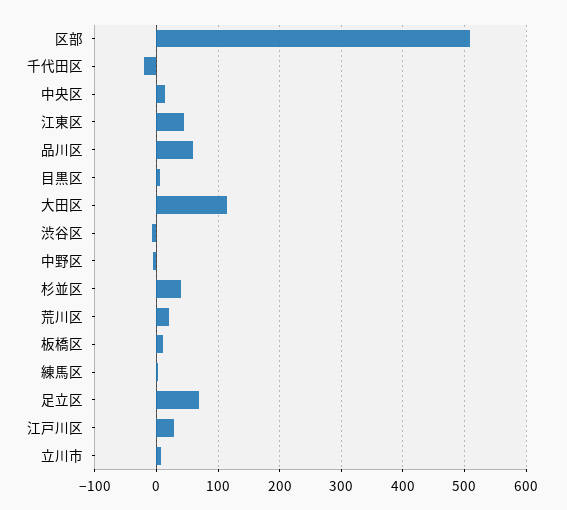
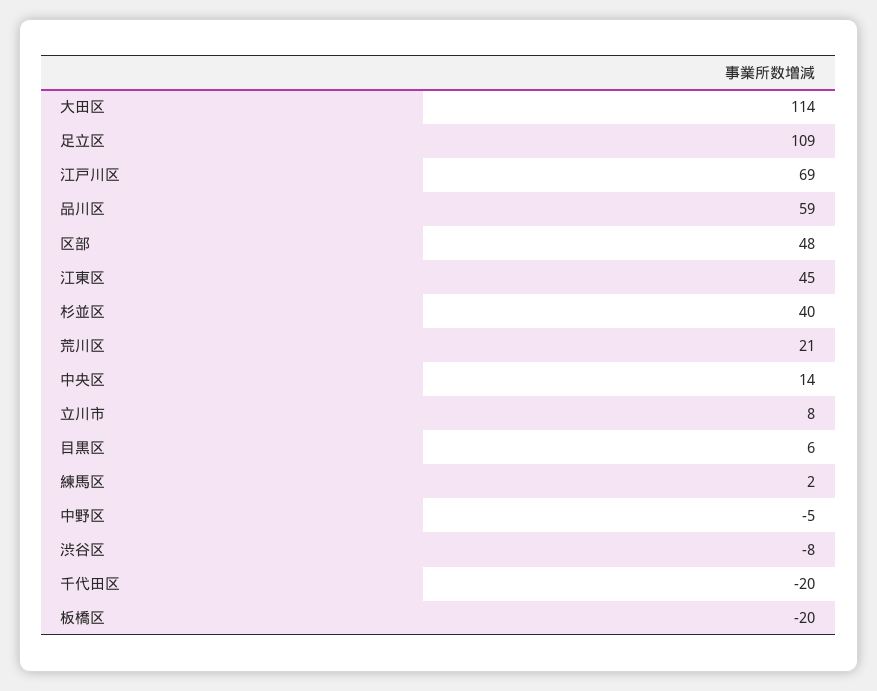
  {
-   "区部": 510,
+   "区部": 48,
    "千代田区": -20,
    "中央区": 14,
    "江東区": 45,
    "品川区": 59,
    "目黒区": 6,
    "大田区": 114,
    "渋谷区": -8,
    "中野区": -5,
    "杉並区": 40,
    "荒川区": 21,
-   "板橋区": 10,
+   "板橋区": -20,
    "練馬区": 2,
-   "足立区": 70,
+   "足立区": 109,
-   "江戸川区": 30,
+   "江戸川区": 69,
    "立川市": 8
  }

